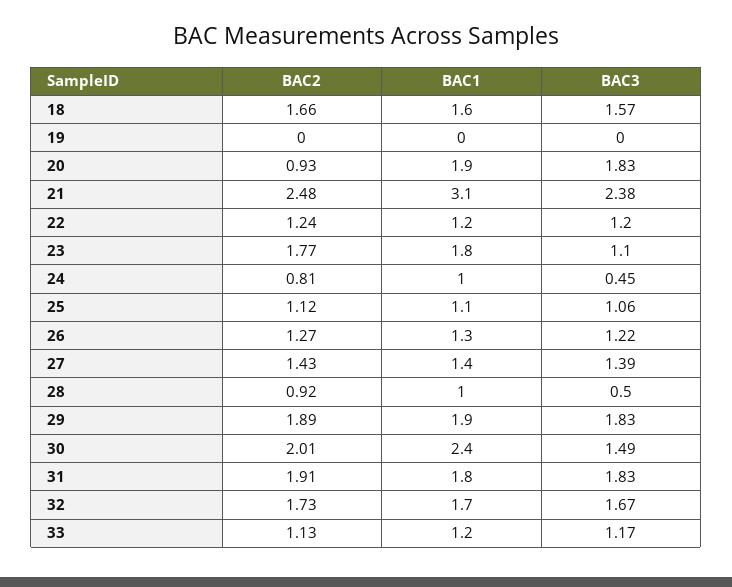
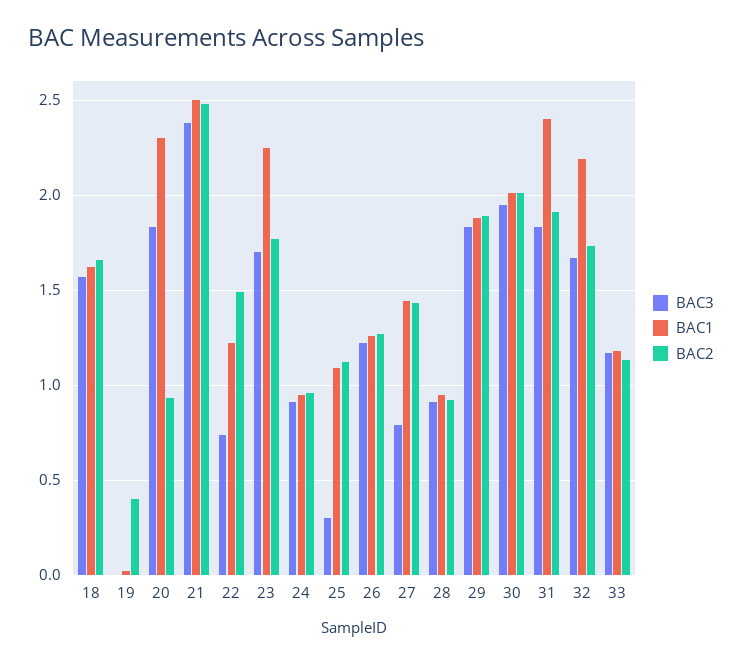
  {
    "BAC2": {
      "18": 1.66,
-     "19": 0,
+     "19": 0.4,
      "20": 0.93,
      "21": 2.48,
-     "22": 1.24,
+     "22": 1.5,
      "23": 1.77,
-     "24": 0.81,
+     "24": 0.95,
      "25": 1.12,
      "26": 1.27,
      "27": 1.43,
      "28": 0.92,
      "29": 1.89,
      "30": 2.01,
      "31": 1.91,
      "32": 1.73,
      "33": 1.13
    },
    "BAC1": {
      "18": 1.6,
      "19": 0,
-     "20": 1.9,
+     "20": 2.3,
-     "21": 3.1,
+     "21": 2.5,
      "22": 1.2,
-     "23": 1.8,
+     "23": 2.25,
      "24": 1,
      "25": 1.1,
      "26": 1.3,
      "27": 1.4,
      "28": 1,
      "29": 1.9,
-     "30": 2.4,
+     "30": 2,
-     "31": 1.8,
+     "31": 2.4,
-     "32": 1.7,
+     "32": 2.2,
      "33": 1.2
    },
    "BAC3": {
      "18": 1.57,
      "19": 0,
      "20": 1.83,
      "21": 2.38,
-     "22": 1.2,
+     "22": 0.75,
-     "23": 1.1,
+     "23": 1.7,
-     "24": 0.45,
+     "24": 0.9,
-     "25": 1.06,
+     "25": 0.3,
      "26": 1.22,
-     "27": 1.39,
+     "27": 0.8,
-     "28": 0.5,
+     "28": 0.9,
      "29": 1.83,
-     "30": 1.49,
+     "30": 1.95,
      "31": 1.83,
      "32": 1.67,
      "33": 1.17
    }
  }

